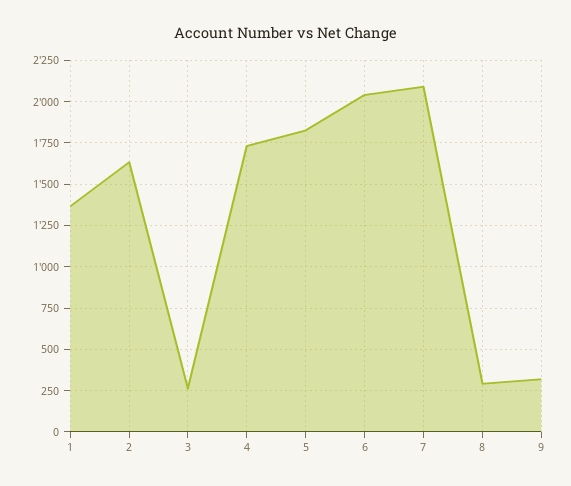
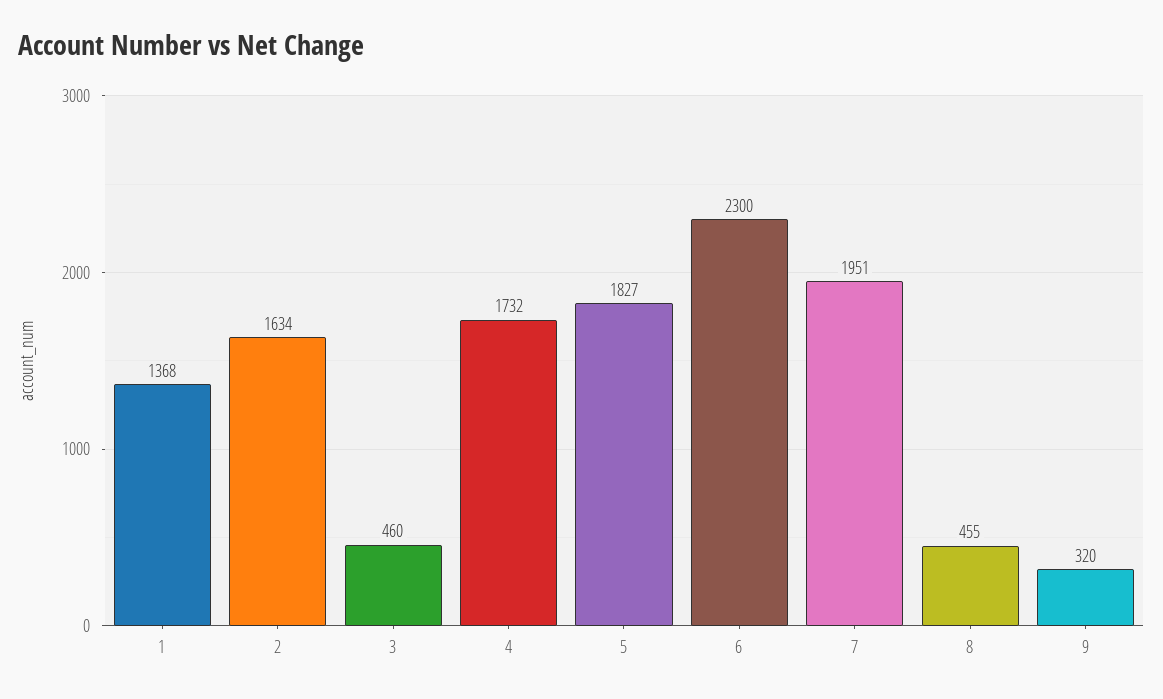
  {
    "1": 1368,
    "2": 1634,
-   "3": 250,
+   "3": 460,
    "4": 1732,
    "5": 1827,
-   "6": 2050,
+   "6": 2300,
-   "7": 2100,
+   "7": 1951,
-   "8": 300,
+   "8": 455,
    "9": 320
  }

